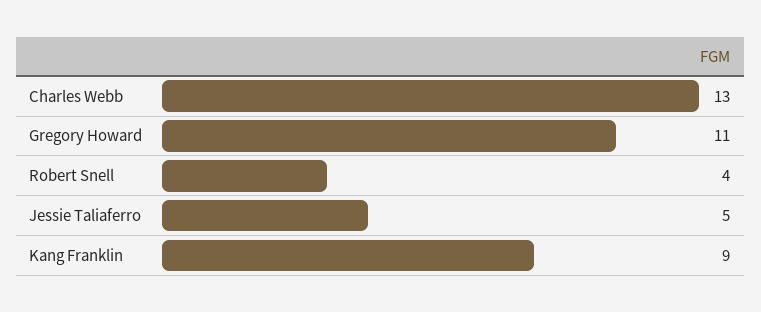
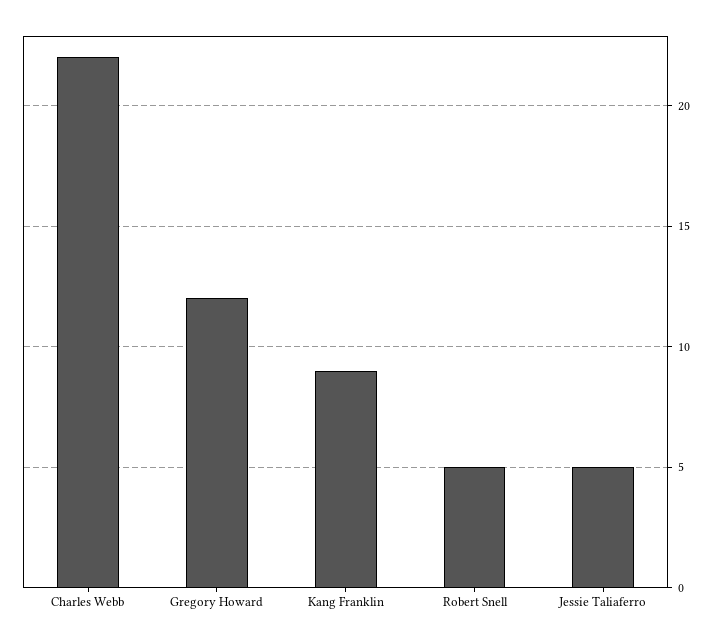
  {
-   "Charles Webb": 13,
+   "Charles Webb": 22,
-   "Gregory Howard": 11,
+   "Gregory Howard": 12,
-   "Robert Snell": 4,
+   "Robert Snell": 5,
    "Jessie Taliaferro": 5,
    "Kang Franklin": 9
  }

